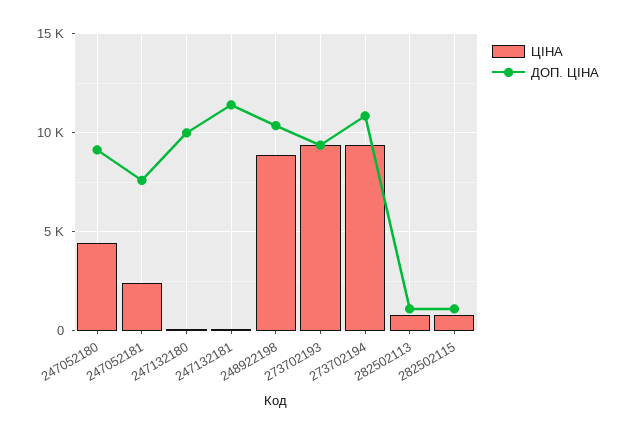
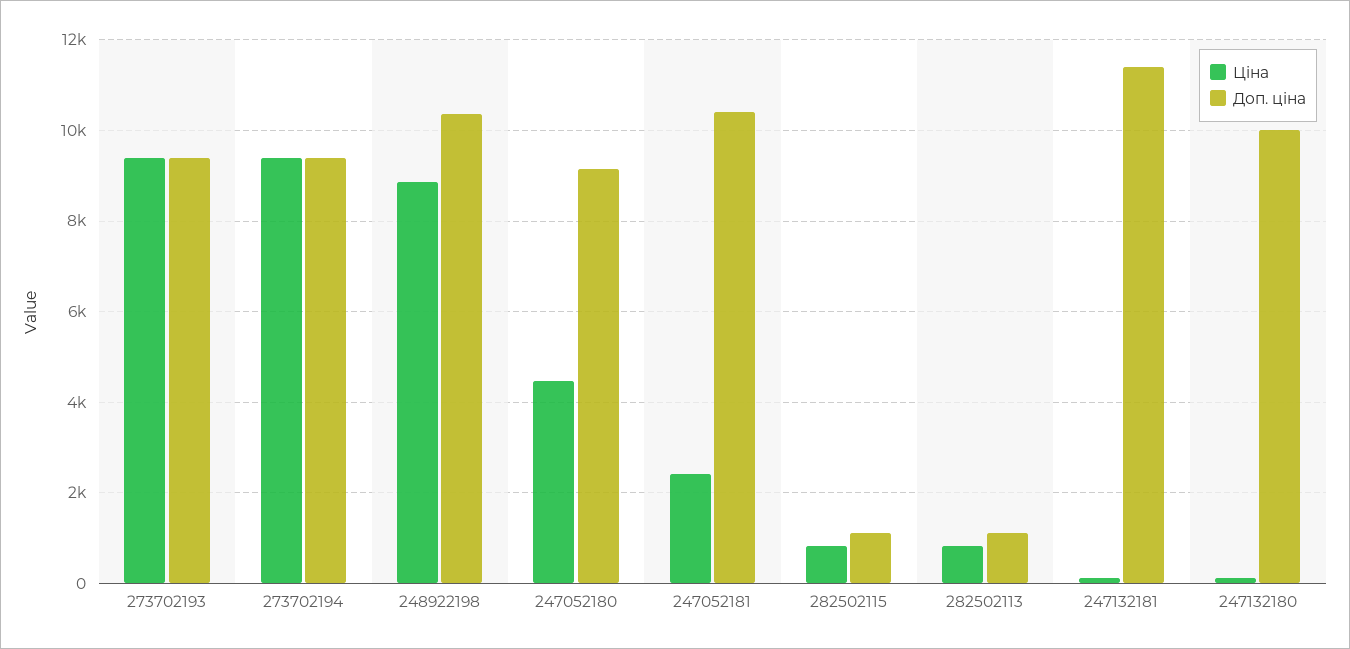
  {
    "ЦІНА": {
      "247052180": 4400,
      "247052181": 2400,
      "247132180": 200,
      "247132181": 200,
      "248922198": 8800,
      "273702193": 9400,
      "273702194": 9400,
      "282502113": 800,
      "282502115": 800
    },
    "ДОП. ЦІНА": {
      "247052180": 9200,
-     "247052181": 7500,
+     "247052181": 10400,
      "247132180": 10000,
      "247132181": 11400,
      "248922198": 10400,
      "273702193": 9400,
-     "273702194": 11000,
+     "273702194": 9400,
      "282502113": 1200,
      "282502115": 1200
    }
  }

